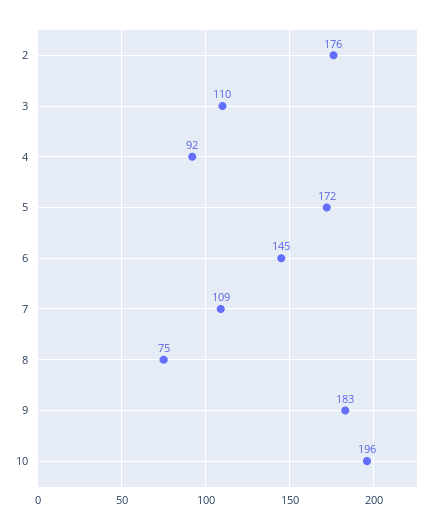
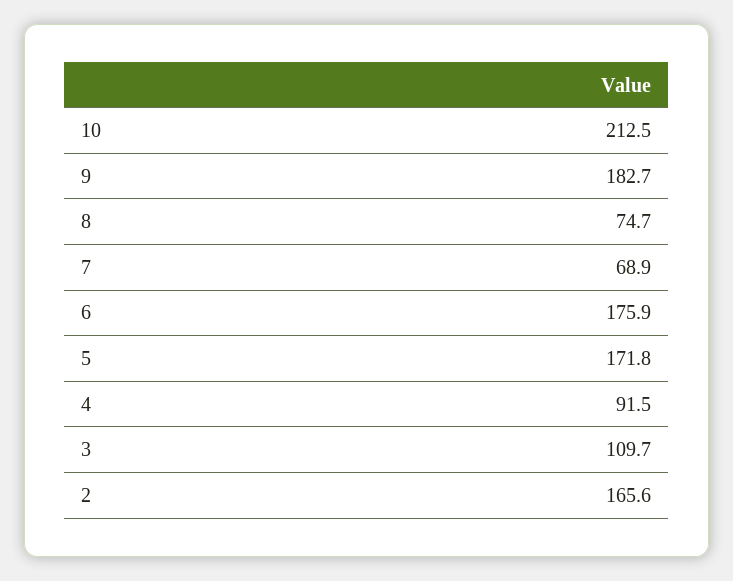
  {
-   "2": 176,
+   "2": 165.6,
    "3": 109.7,
    "4": 91.5,
    "5": 171.8,
-   "6": 145,
+   "6": 175.9,
-   "7": 109,
+   "7": 68.9,
    "8": 74.7,
    "9": 182.7,
-   "10": 196
+   "10": 212.5
  }

